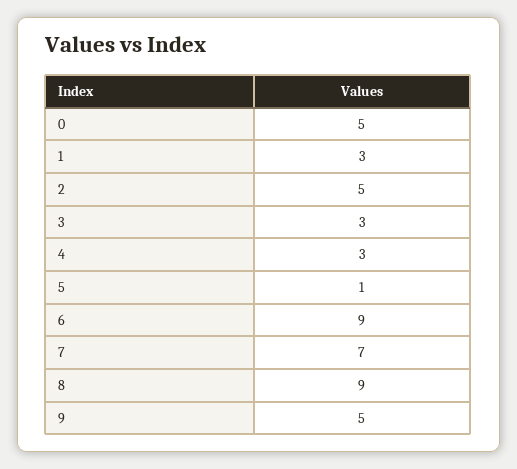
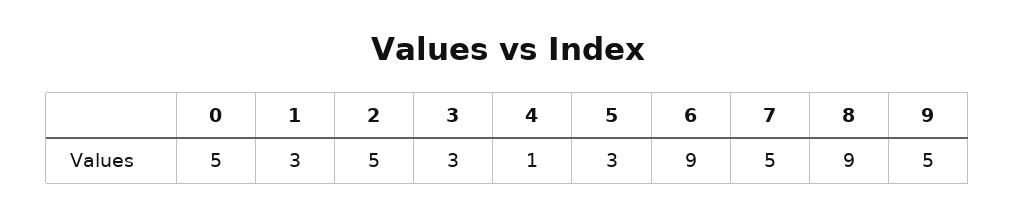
  {
    "0": 5,
    "1": 3,
    "2": 5,
    "3": 3,
-   "4": 3,
+   "4": 1,
-   "5": 1,
+   "5": 3,
    "6": 9,
-   "7": 7,
+   "7": 5,
    "8": 9,
    "9": 5
  }

